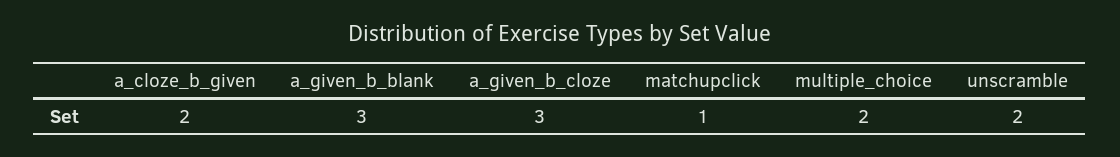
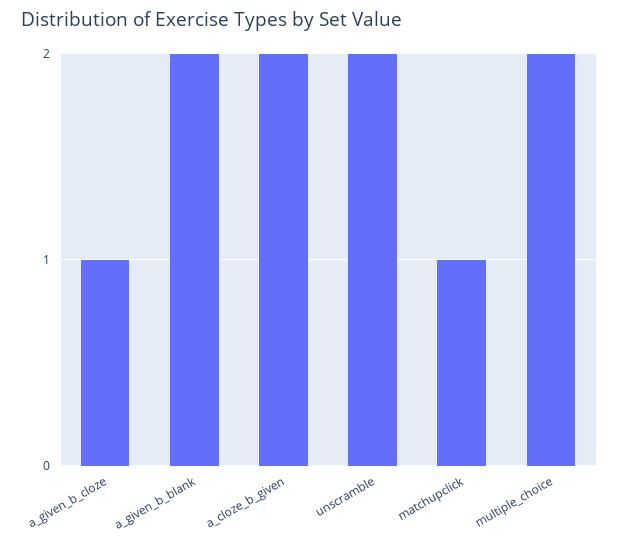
  {
    "a_cloze_b_given": 2,
-   "a_given_b_blank": 3,
+   "a_given_b_blank": 2,
-   "a_given_b_cloze": 3,
+   "a_given_b_cloze": 1,
    "matchupclick": 1,
    "multiple_choice": 2,
    "unscramble": 2
  }

